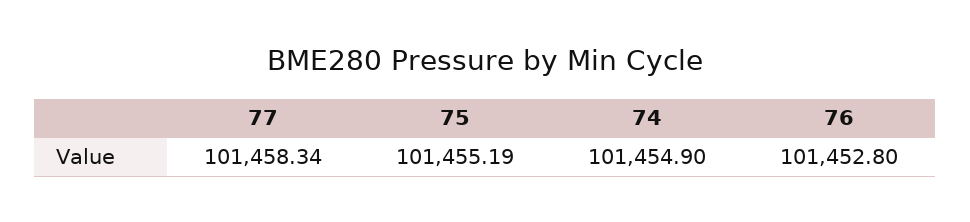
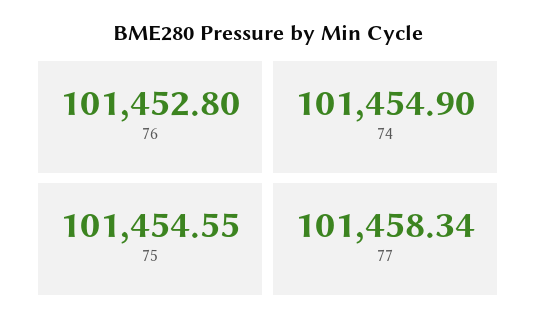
  {
    "77": 101458.34,
-   "75": 101455.19,
+   "75": 101454.55,
    "74": 101454.9,
    "76": 101452.8
  }

